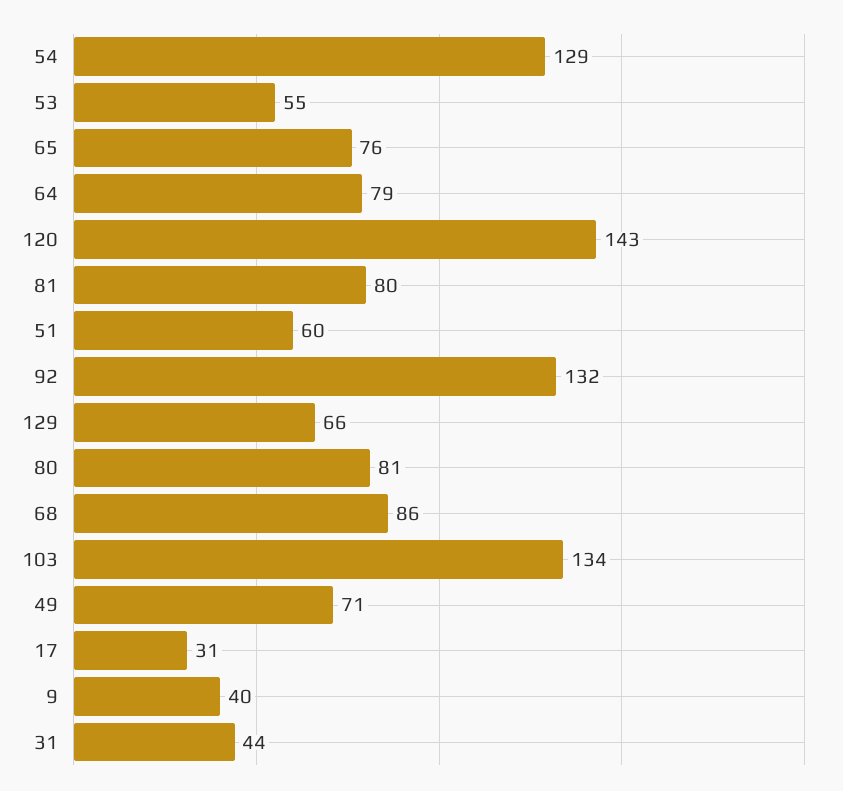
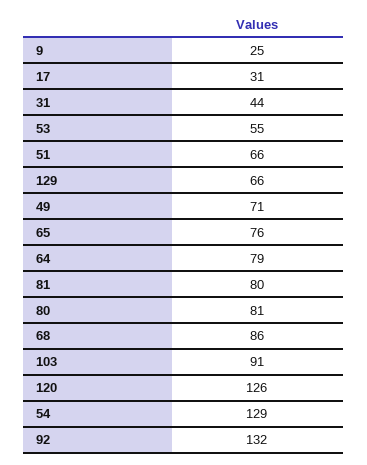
  {
    "54": 129,
    "53": 55,
    "65": 76,
    "64": 79,
-   "120": 143,
+   "120": 126,
    "81": 80,
-   "51": 60,
+   "51": 66,
    "92": 132,
    "129": 66,
    "80": 81,
    "68": 86,
-   "103": 134,
+   "103": 91,
    "49": 71,
    "17": 31,
-   "9": 40,
+   "9": 25,
    "31": 44
  }

